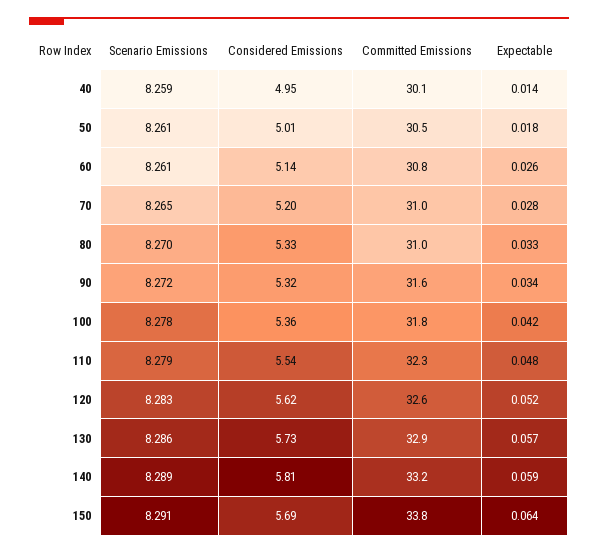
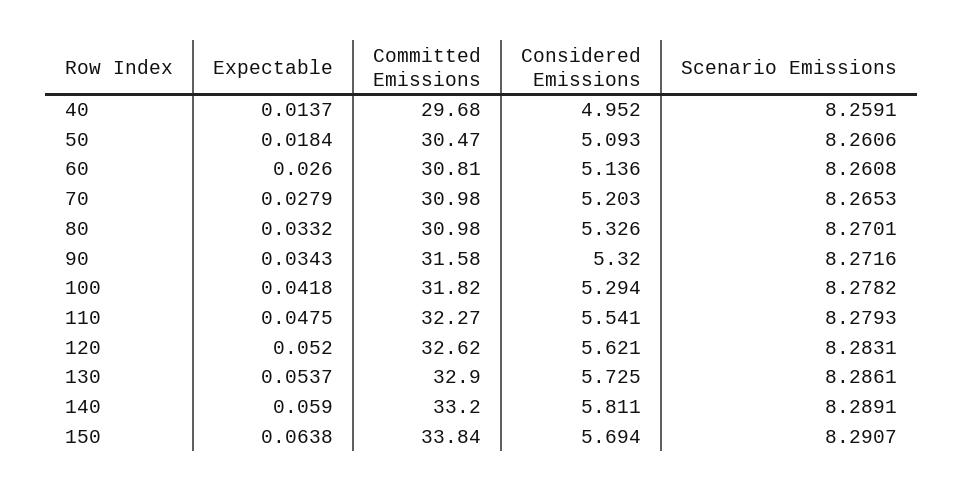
  {
    "Scenario Emissions": {
      "40": 8.2591,
      "50": 8.2606,
      "60": 8.2608,
      "70": 8.2653,
      "80": 8.2701,
      "90": 8.2716,
      "100": 8.2782,
      "110": 8.2793,
      "120": 8.2831,
      "130": 8.2861,
      "140": 8.2891,
      "150": 8.2907
    },
    "Considered Emissions": {
      "40": 4.952,
-     "50": 5.01,
+     "50": 5.093,
      "60": 5.136,
      "70": 5.203,
      "80": 5.326,
      "90": 5.32,
-     "100": 5.36,
+     "100": 5.294,
      "110": 5.541,
      "120": 5.621,
      "130": 5.725,
      "140": 5.811,
      "150": 5.694
    },
    "Committed Emissions": {
-     "40": 30.1,
+     "40": 29.68,
      "50": 30.47,
      "60": 30.81,
      "70": 30.98,
      "80": 30.98,
      "90": 31.58,
      "100": 31.82,
      "110": 32.27,
      "120": 32.62,
      "130": 32.9,
      "140": 33.2,
      "150": 33.84
    },
    "Expectable": {
      "40": 0.0137,
      "50": 0.0184,
      "60": 0.026,
      "70": 0.0279,
      "80": 0.0332,
      "90": 0.0343,
      "100": 0.0418,
      "110": 0.0475,
      "120": 0.052,
-     "130": 0.057,
+     "130": 0.0537,
      "140": 0.059,
      "150": 0.0638
    }
  }

